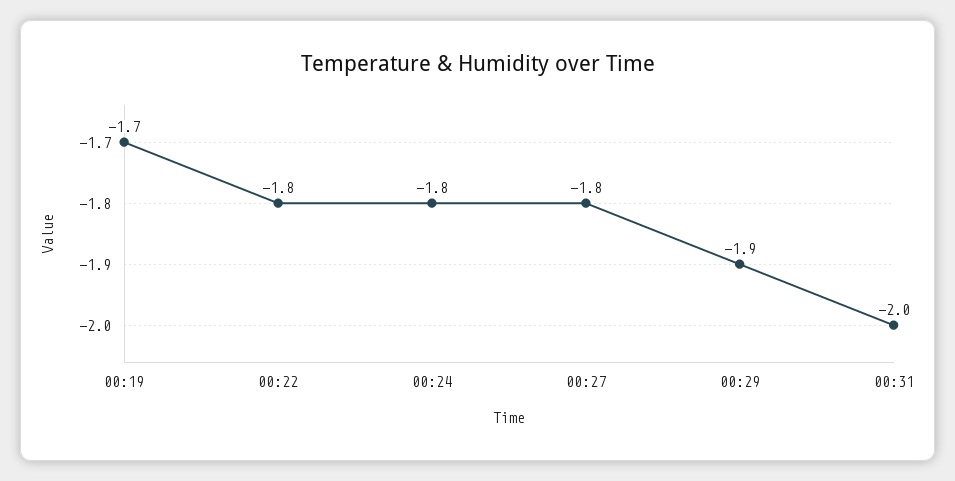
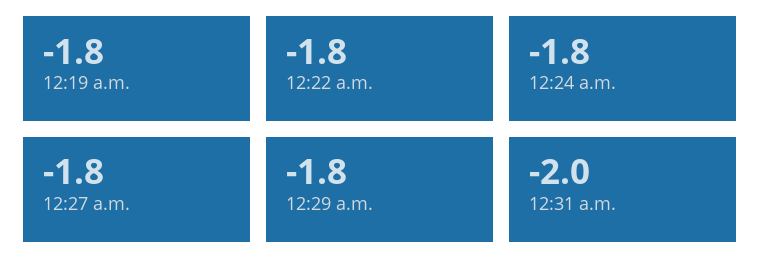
  {
-   "00:19": -1.7,
+   "00:19": -1.8,
    "00:22": -1.8,
    "00:24": -1.8,
    "00:27": -1.8,
-   "00:29": -1.9,
+   "00:29": -1.8,
    "00:31": -2
  }

